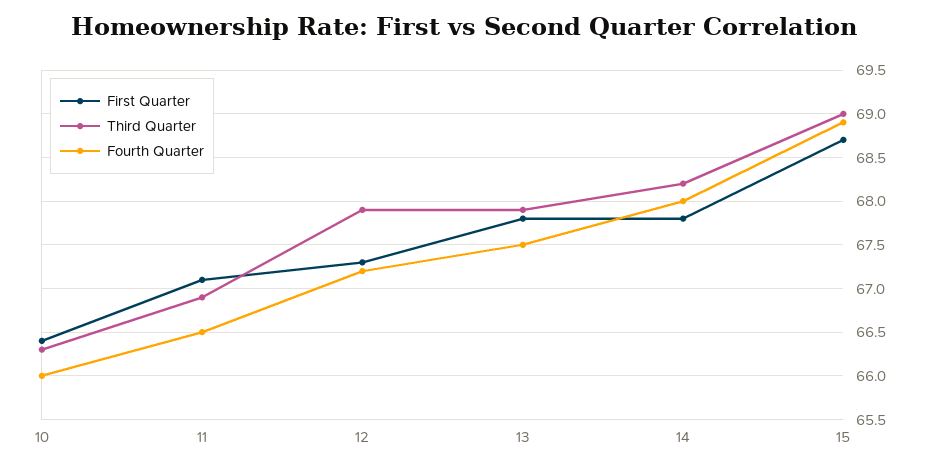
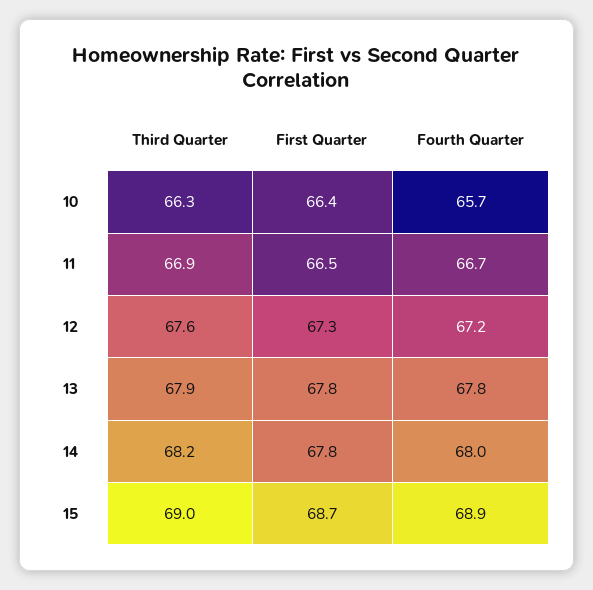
  {
    "First Quarter": {
      "10": 66.4,
-     "11": 67.1,
+     "11": 66.5,
      "12": 67.3,
      "13": 67.8,
      "14": 67.8,
      "15": 68.7
    },
    "Third Quarter": {
      "10": 66.3,
      "11": 66.9,
-     "12": 67.9,
+     "12": 67.6,
      "13": 67.9,
      "14": 68.2,
      "15": 69
    },
    "Fourth Quarter": {
-     "10": 66,
+     "10": 65.7,
-     "11": 66.5,
+     "11": 66.7,
      "12": 67.2,
-     "13": 67.5,
+     "13": 67.8,
      "14": 68,
      "15": 68.9
    }
  }

